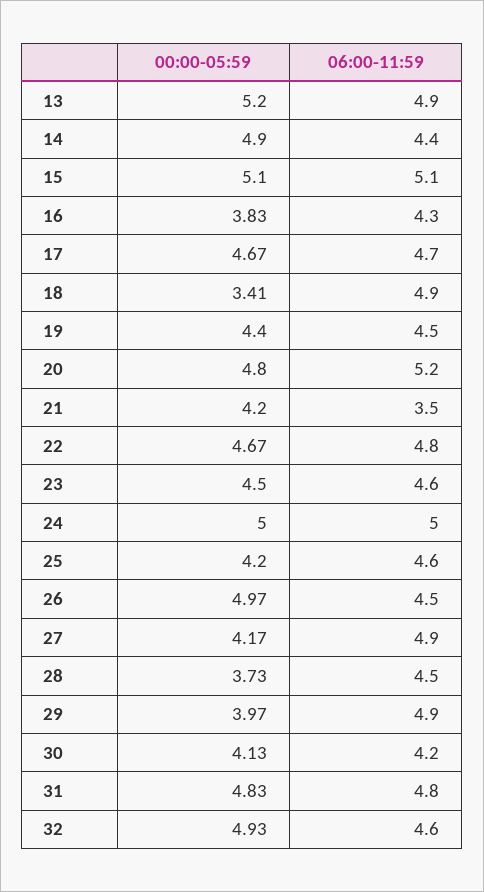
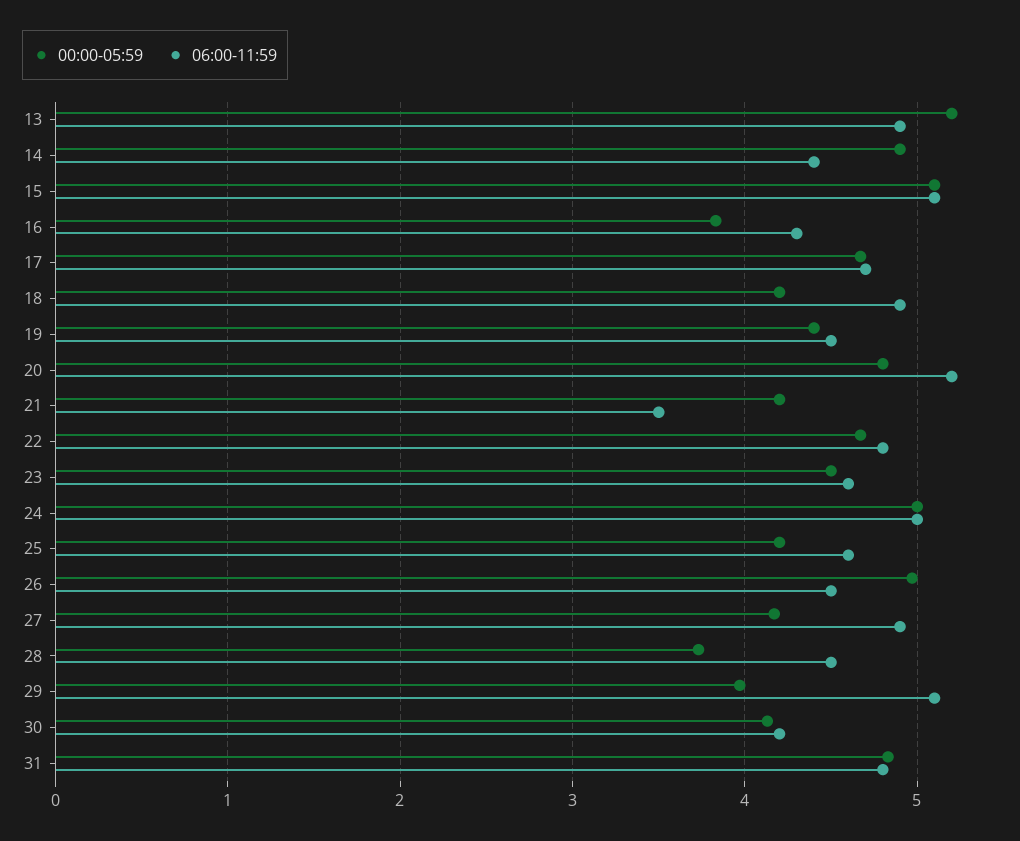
  {
    "00:00-05:59": {
      "13": 5.2,
      "14": 4.9,
      "15": 5.1,
      "16": 3.83,
      "17": 4.67,
-     "18": 3.41,
+     "18": 4.2,
      "19": 4.4,
      "20": 4.8,
      "21": 4.2,
      "22": 4.67,
      "23": 4.5,
      "24": 5,
      "25": 4.2,
      "26": 4.97,
      "27": 4.17,
      "28": 3.73,
      "29": 3.97,
      "30": 4.13,
-     "31": 4.83,
+     "31": 4.83
-     "32": 4.93
    },
    "06:00-11:59": {
      "13": 4.9,
      "14": 4.4,
      "15": 5.1,
      "16": 4.3,
      "17": 4.7,
      "18": 4.9,
      "19": 4.5,
      "20": 5.2,
      "21": 3.5,
      "22": 4.8,
      "23": 4.6,
      "24": 5,
      "25": 4.6,
      "26": 4.5,
      "27": 4.9,
      "28": 4.5,
-     "29": 4.9,
+     "29": 5.1,
      "30": 4.2,
-     "31": 4.8,
+     "31": 4.8
-     "32": 4.6
    }
  }

